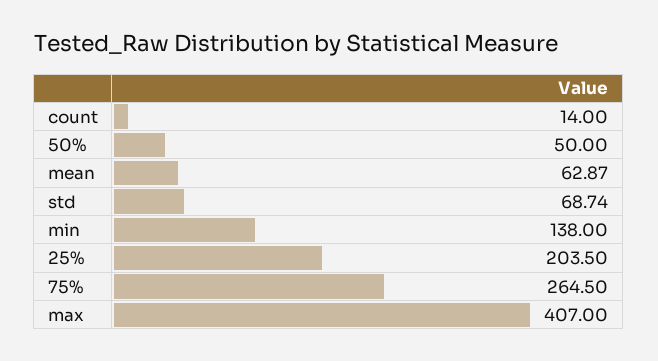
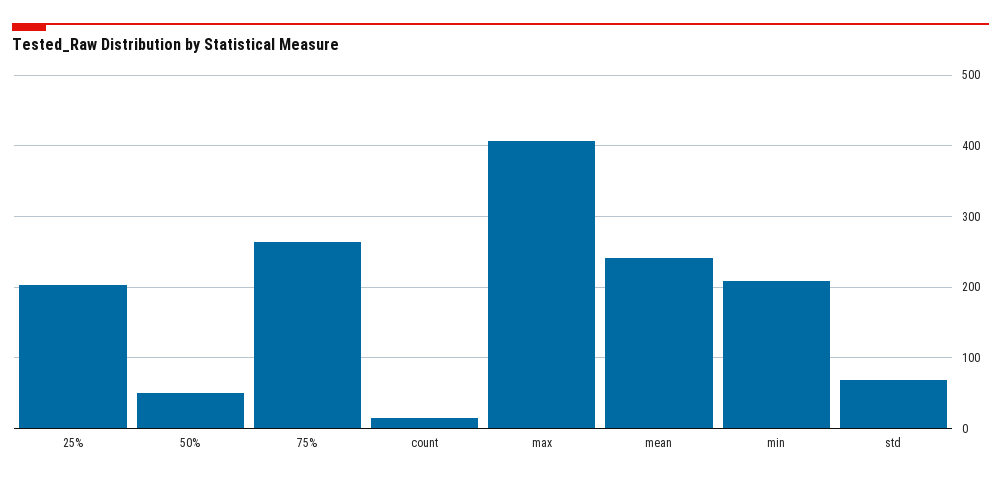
  {
    "count": 14,
    "50%": 50,
-   "mean": 62.87,
+   "mean": 240,
    "std": 68.74,
-   "min": 138,
+   "min": 210,
    "25%": 203.5,
    "75%": 264.5,
    "max": 407
  }

